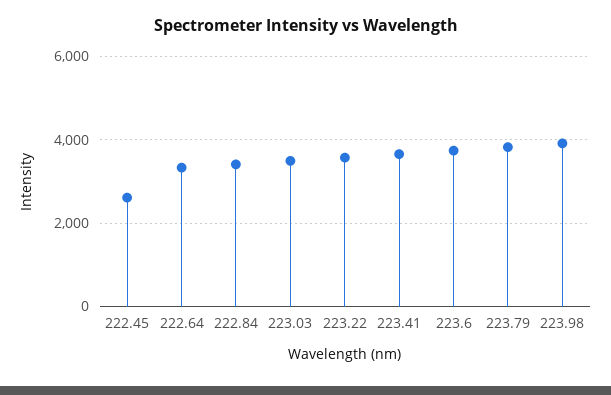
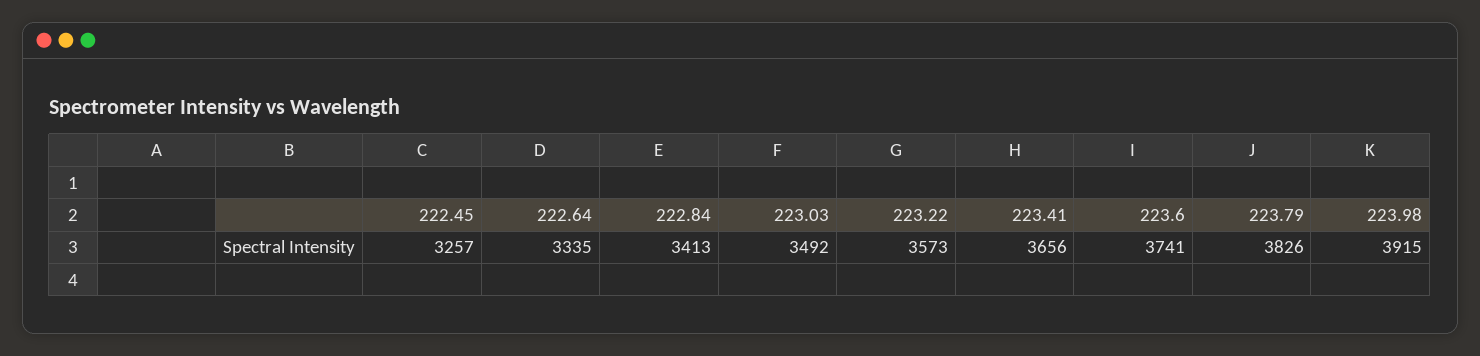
  {
-   "222.45": 2600,
+   "222.45": 3257,
    "222.64": 3335,
    "222.84": 3413,
    "223.03": 3492,
    "223.22": 3573,
    "223.41": 3656,
    "223.6": 3741,
    "223.79": 3826,
    "223.98": 3915
  }

